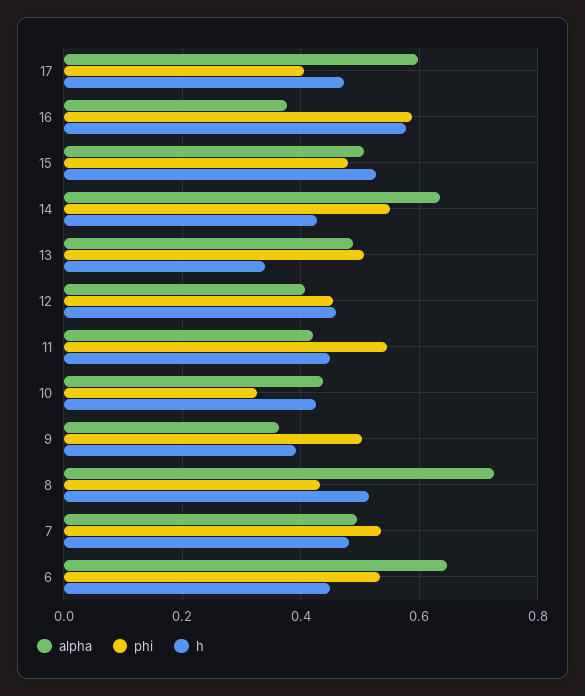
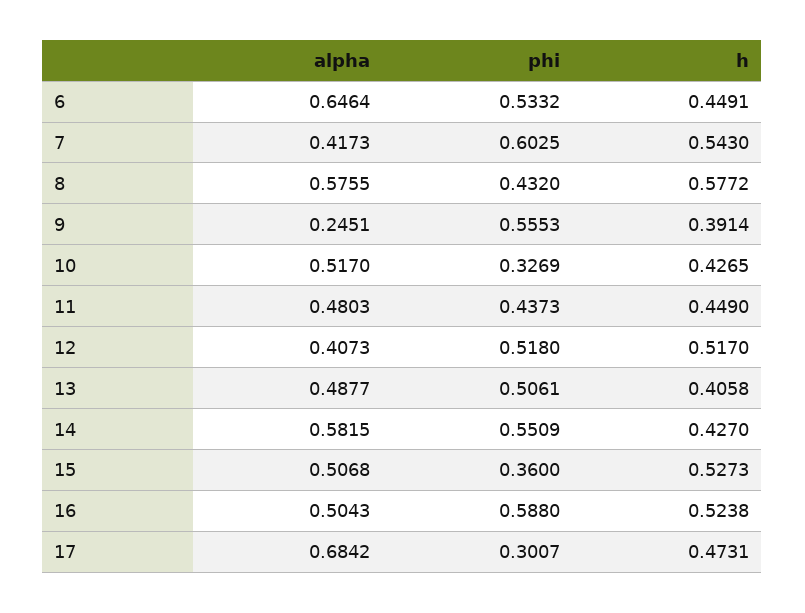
  {
    "alpha": {
-     "17": 0.6,
+     "17": 0.6842,
-     "16": 0.38,
+     "16": 0.5043,
      "15": 0.5068,
-     "14": 0.64,
+     "14": 0.5815,
      "13": 0.4877,
      "12": 0.4073,
-     "11": 0.42,
+     "11": 0.4803,
-     "10": 0.44,
+     "10": 0.517,
-     "9": 0.36,
+     "9": 0.2451,
-     "8": 0.72,
+     "8": 0.5755,
-     "7": 0.5,
+     "7": 0.4173,
      "6": 0.6464
    },
    "phi": {
-     "17": 0.4,
+     "17": 0.3007,
      "16": 0.588,
-     "15": 0.48,
+     "15": 0.36,
      "14": 0.5509,
      "13": 0.5061,
-     "12": 0.46,
+     "12": 0.518,
-     "11": 0.54,
+     "11": 0.4373,
      "10": 0.3269,
-     "9": 0.5,
+     "9": 0.5553,
      "8": 0.432,
-     "7": 0.54,
+     "7": 0.6025,
      "6": 0.5332
    },
    "h": {
      "17": 0.4731,
-     "16": 0.58,
+     "16": 0.5238,
      "15": 0.5273,
      "14": 0.427,
-     "13": 0.34,
+     "13": 0.4058,
-     "12": 0.46,
+     "12": 0.517,
      "11": 0.449,
      "10": 0.4265,
      "9": 0.3914,
-     "8": 0.52,
+     "8": 0.5772,
-     "7": 0.48,
+     "7": 0.543,
      "6": 0.4491
    }
  }

